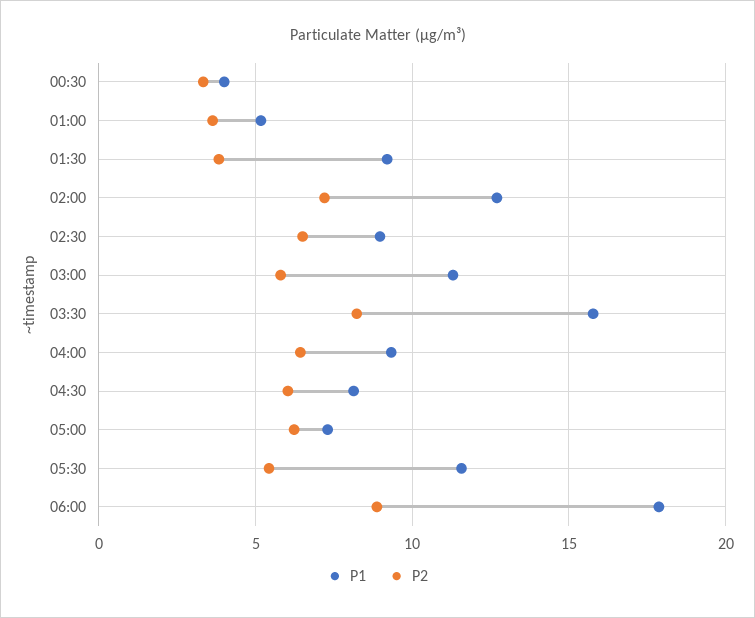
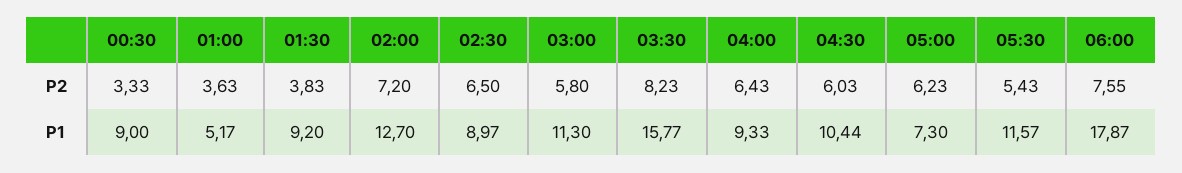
  {
    "P1": {
-     "00:30": 4,
+     "00:30": 9,
      "01:00": 5.17,
      "01:30": 9.2,
      "02:00": 12.7,
      "02:30": 8.97,
      "03:00": 11.3,
      "03:30": 15.77,
      "04:00": 9.33,
-     "04:30": 8,
+     "04:30": 10.44,
      "05:00": 7.3,
      "05:30": 11.57,
      "06:00": 17.87
    },
    "P2": {
      "00:30": 3.33,
      "01:00": 3.63,
      "01:30": 3.83,
      "02:00": 7.2,
      "02:30": 6.5,
      "03:00": 5.8,
      "03:30": 8.23,
      "04:00": 6.43,
      "04:30": 6.03,
      "05:00": 6.23,
      "05:30": 5.43,
-     "06:00": 9
+     "06:00": 7.55
    }
  }

